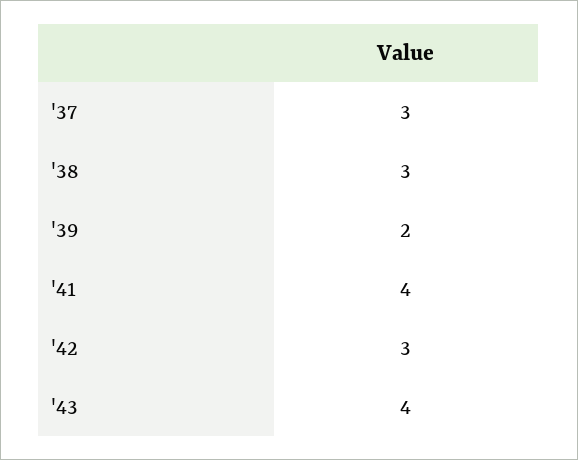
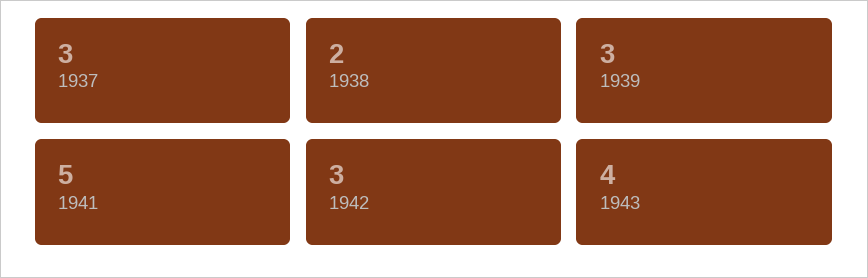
  {
    "'37": 3,
-   "'38": 3,
+   "'38": 2,
-   "'39": 2,
+   "'39": 3,
-   "'41": 4,
+   "'41": 5,
    "'42": 3,
    "'43": 4
  }

